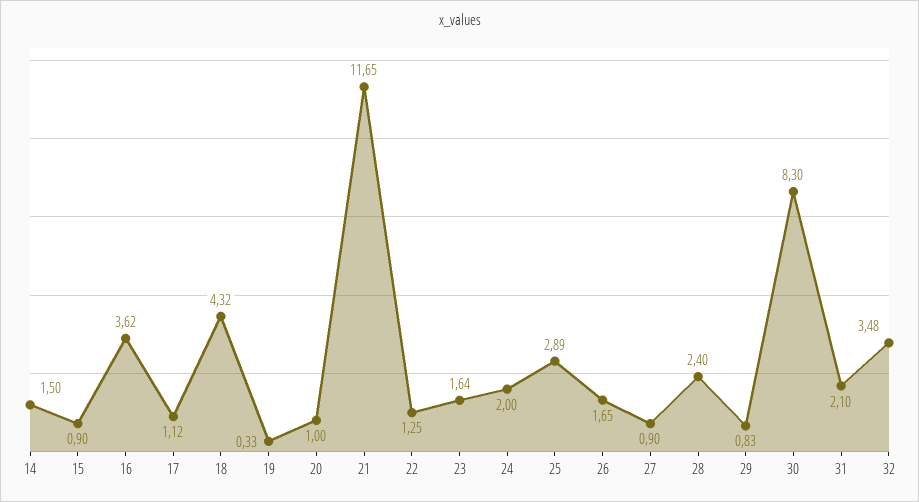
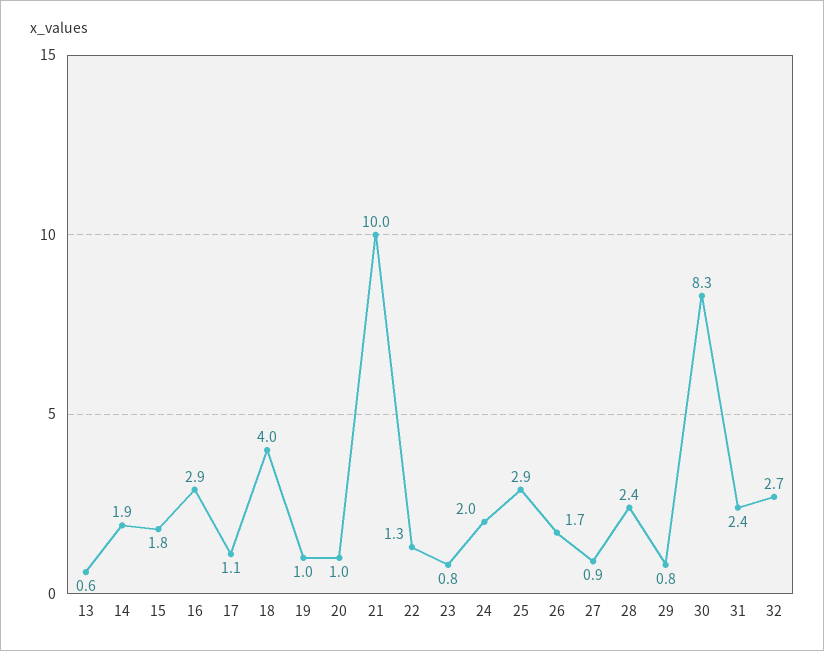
  {
-   "14": 1.5,
+   "14": 1.9,
-   "15": 0.9,
+   "15": 1.8,
-   "16": 3.62,
+   "16": 2.9,
    "17": 1.12,
-   "18": 4.32,
+   "18": 4,
-   "19": 0.33,
+   "19": 1,
    "20": 1,
-   "21": 11.65,
+   "21": 10,
    "22": 1.25,
-   "23": 1.64,
+   "23": 0.8,
    "24": 2,
    "25": 2.89,
    "26": 1.65,
    "27": 0.9,
    "28": 2.4,
    "29": 0.83,
    "30": 8.3,
-   "31": 2.1,
+   "31": 2.4,
-   "32": 3.48
+   "32": 2.7,
+   "13": 0.6
  }

